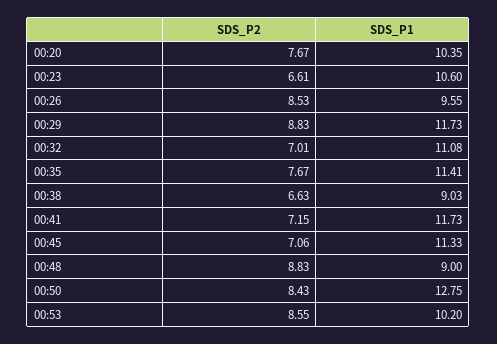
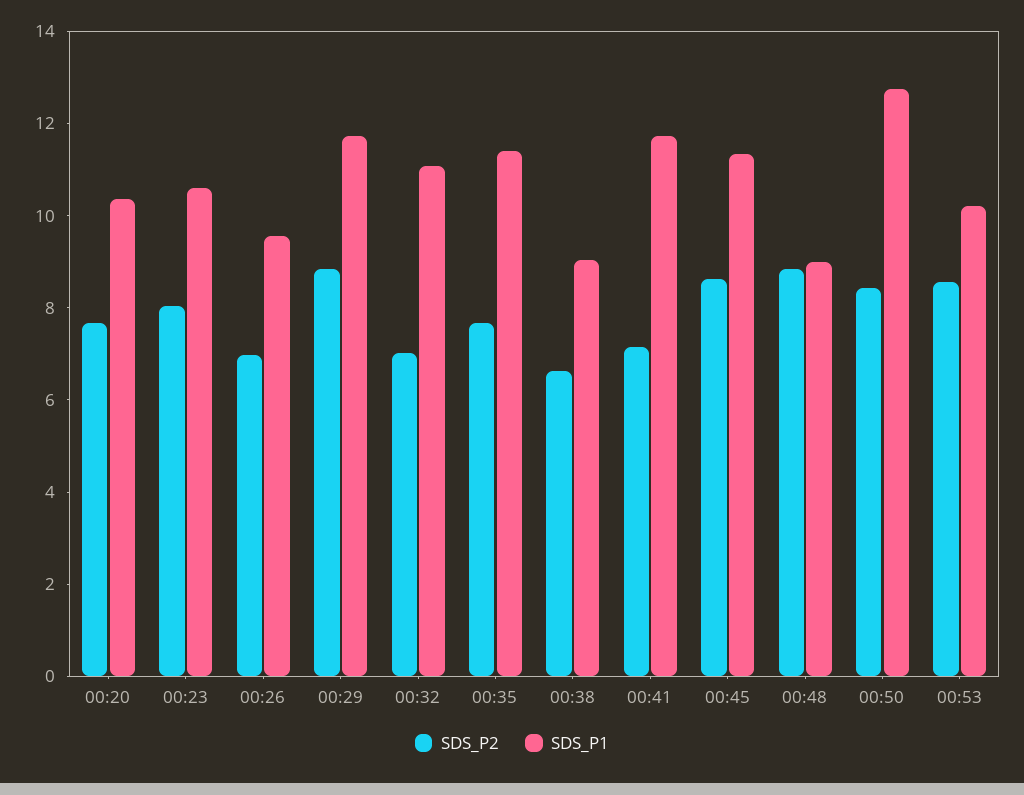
  {
    "SDS_P2": {
      "00:20": 7.67,
-     "00:23": 6.61,
+     "00:23": 8,
-     "00:26": 8.53,
+     "00:26": 7,
      "00:29": 8.83,
      "00:32": 7.01,
      "00:35": 7.67,
      "00:38": 6.63,
      "00:41": 7.15,
-     "00:45": 7.06,
+     "00:45": 8.5,
      "00:48": 8.83,
      "00:50": 8.43,
      "00:53": 8.55
    },
    "SDS_P1": {
      "00:20": 10.35,
      "00:23": 10.6,
      "00:26": 9.55,
      "00:29": 11.73,
      "00:32": 11.08,
      "00:35": 11.41,
      "00:38": 9.03,
      "00:41": 11.73,
      "00:45": 11.33,
      "00:48": 9,
      "00:50": 12.75,
      "00:53": 10.2
    }
  }

